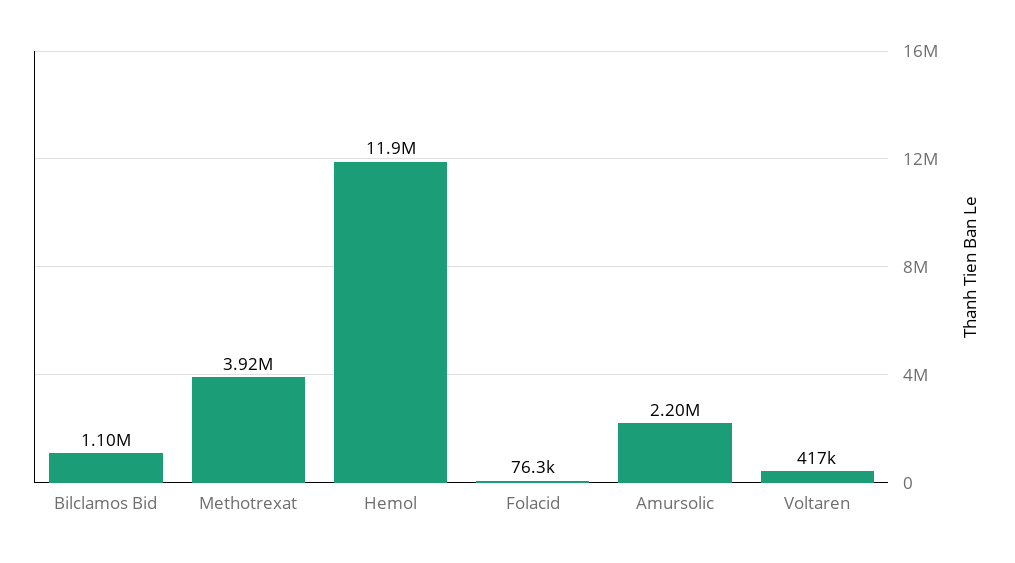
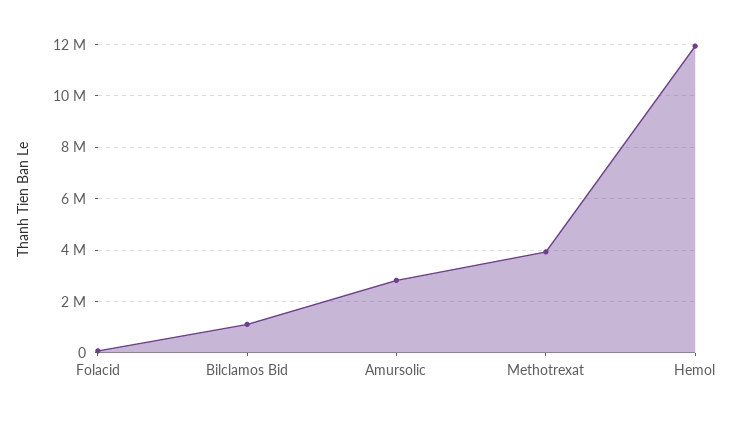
  {
    "Bilclamos Bid": 1100000,
    "Methotrexat": 3920000,
    "Hemol": 11900000,
    "Folacid": 76300,
-   "Amursolic": 2200000,
+   "Amursolic": 2750000
-   "Voltaren": 417000
  }

